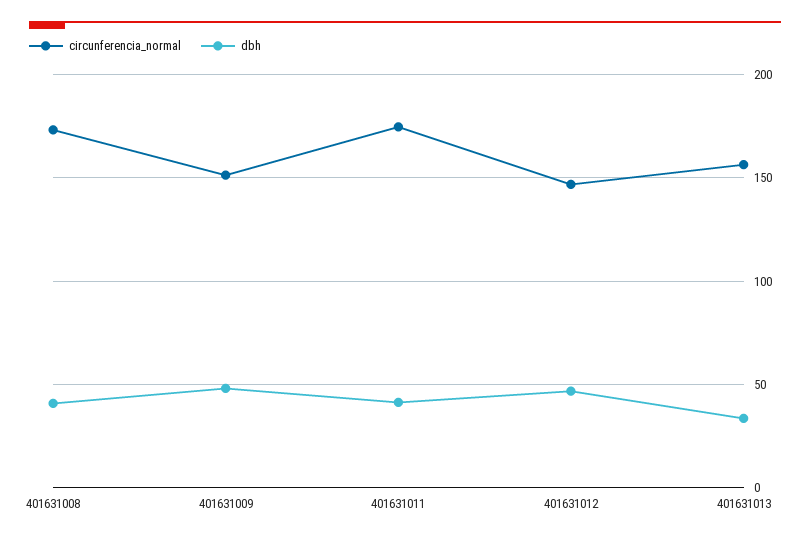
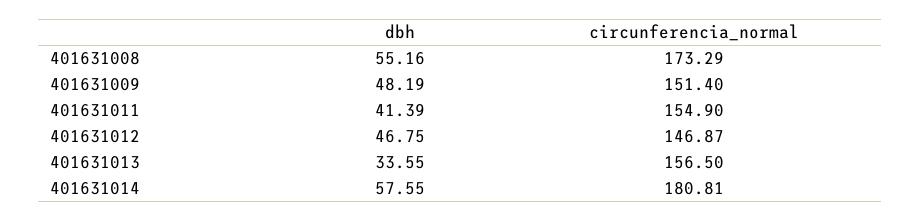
  {
    "circunferencia_normal": {
      "401631008": 173.29,
      "401631009": 151.4,
-     "401631011": 175,
+     "401631011": 154.9,
      "401631012": 146.87,
-     "401631013": 156.5
+     "401631013": 156.5,
+     "401631014": 180.81
    },
    "dbh": {
-     "401631008": 40,
+     "401631008": 55.16,
      "401631009": 48.19,
      "401631011": 41.39,
      "401631012": 46.75,
-     "401631013": 33.55
+     "401631013": 33.55,
+     "401631014": 57.55
    }
  }

